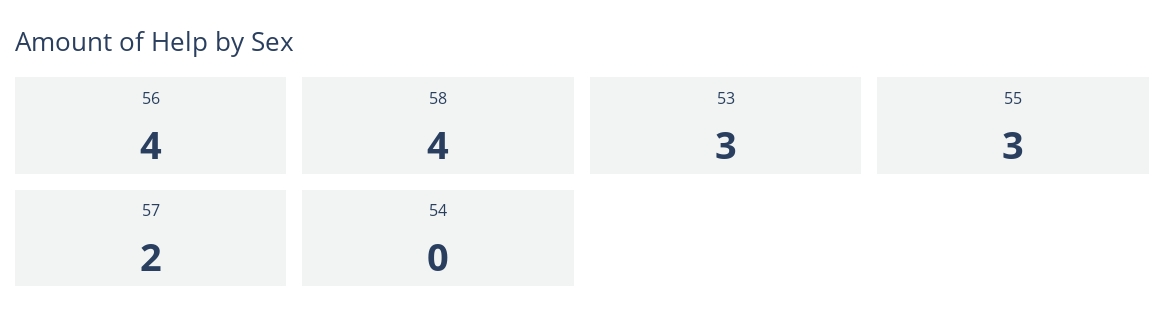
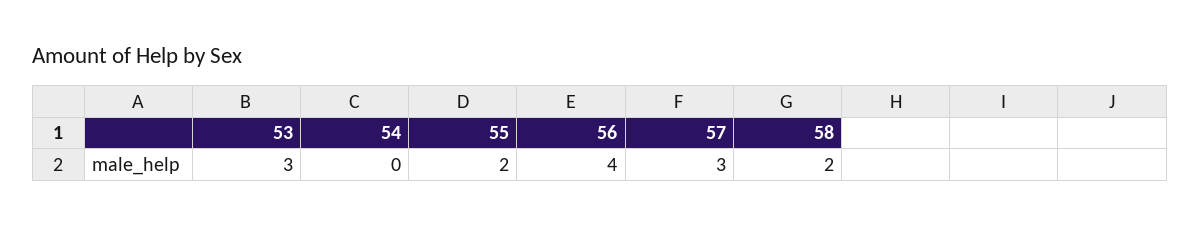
  {
    "56": 4,
-   "58": 4,
+   "58": 2,
    "53": 3,
-   "55": 3,
+   "55": 2,
-   "57": 2,
+   "57": 3,
    "54": 0
  }

